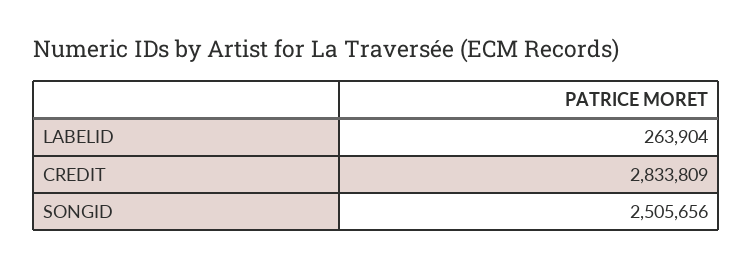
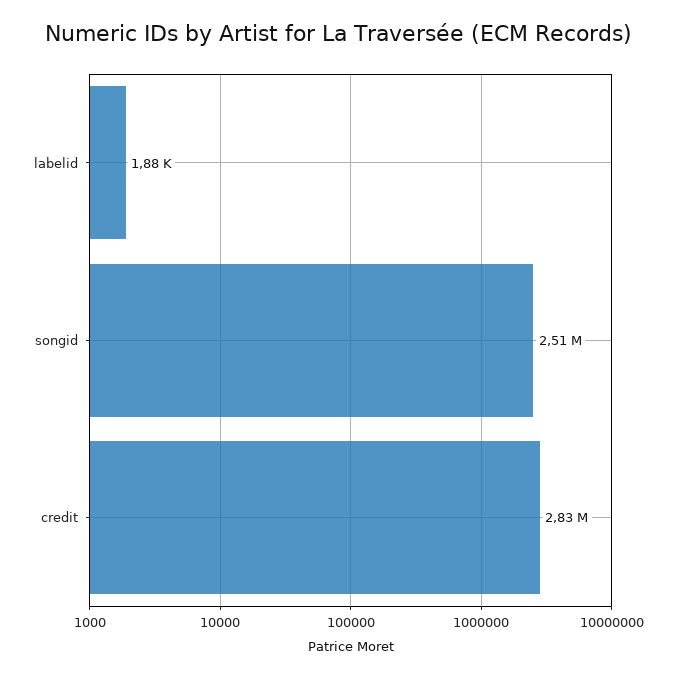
  {
-   "LABELID": 263904,
+   "LABELID": 1880,
    "CREDIT": 2833809,
    "SONGID": 2505656
  }

